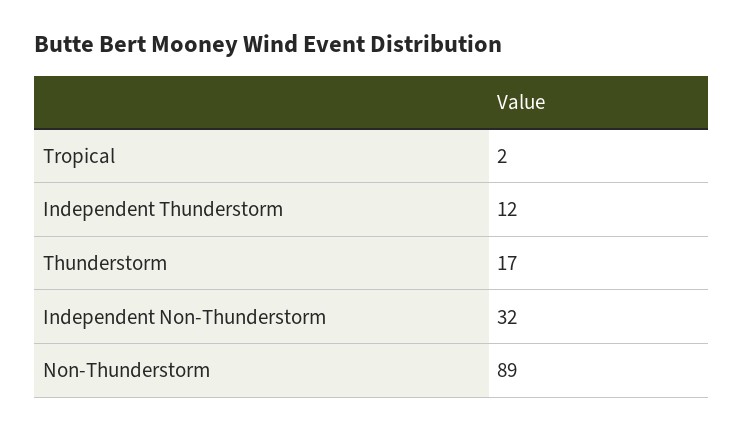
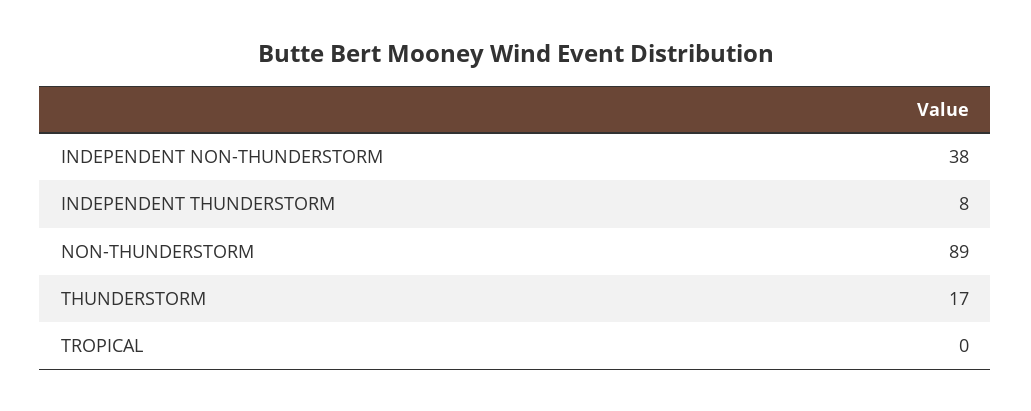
  {
-   "Tropical": 2,
+   "Tropical": 0,
-   "Independent Thunderstorm": 12,
+   "Independent Thunderstorm": 8,
    "Thunderstorm": 17,
-   "Independent Non-Thunderstorm": 32,
+   "Independent Non-Thunderstorm": 38,
    "Non-Thunderstorm": 89
  }

